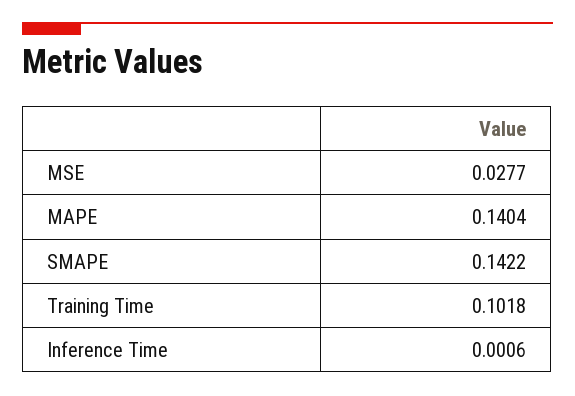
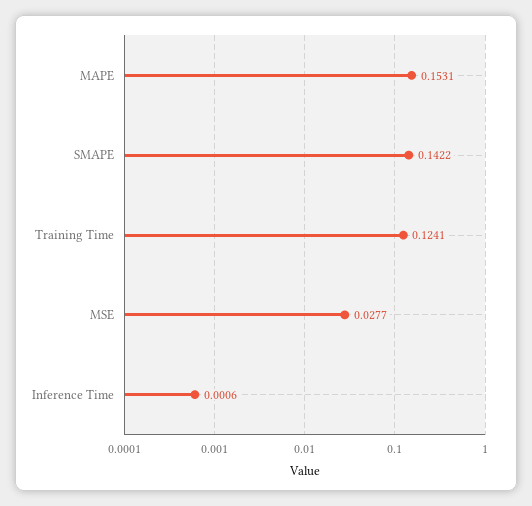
  {
    "MSE": 0.0277,
-   "MAPE": 0.1404,
+   "MAPE": 0.1531,
    "SMAPE": 0.1422,
-   "Training Time": 0.1018,
+   "Training Time": 0.1241,
    "Inference Time": 0.0006
  }

